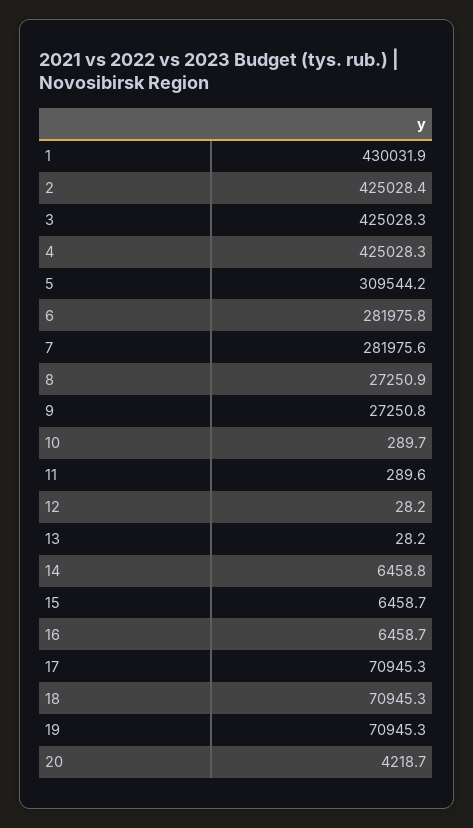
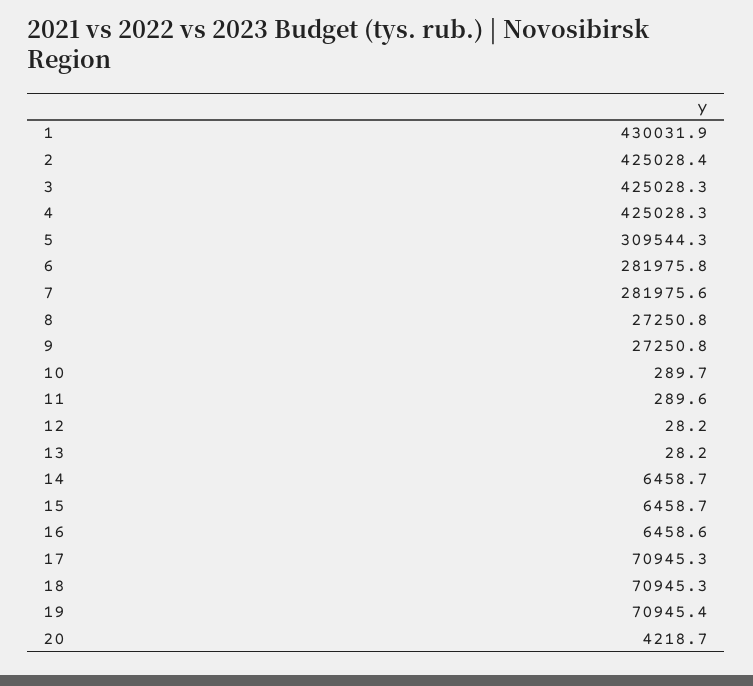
  {
    "1": 430031.9,
    "2": 425028.4,
    "3": 425028.3,
    "4": 425028.3,
-   "5": 309544.2,
+   "5": 309544.3,
    "6": 281975.8,
    "7": 281975.6,
-   "8": 27250.9,
+   "8": 27250.8,
    "9": 27250.8,
    "10": 289.7,
    "11": 289.6,
    "12": 28.2,
    "13": 28.2,
-   "14": 6458.8,
+   "14": 6458.7,
    "15": 6458.7,
-   "16": 6458.7,
+   "16": 6458.6,
    "17": 70945.3,
    "18": 70945.3,
-   "19": 70945.3,
+   "19": 70945.4,
    "20": 4218.7
  }

